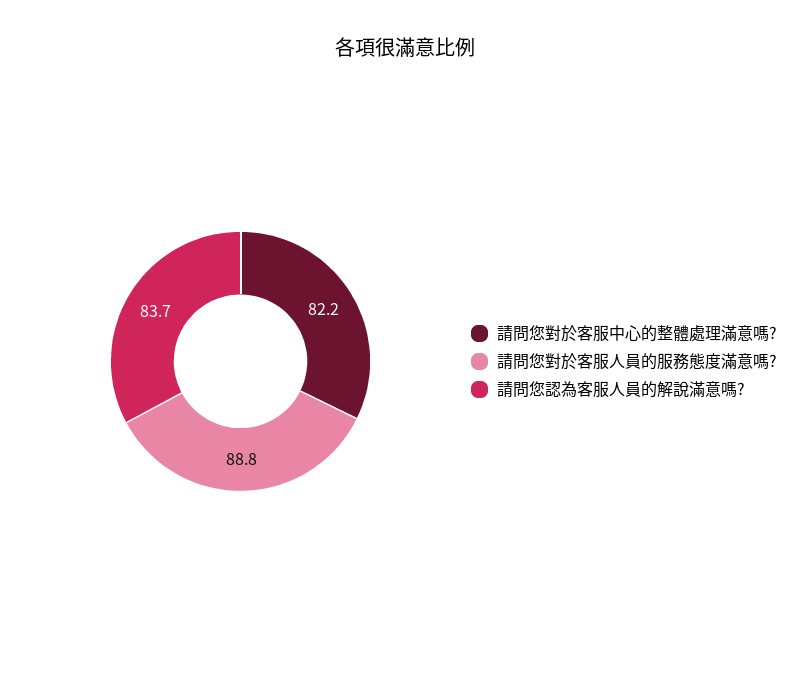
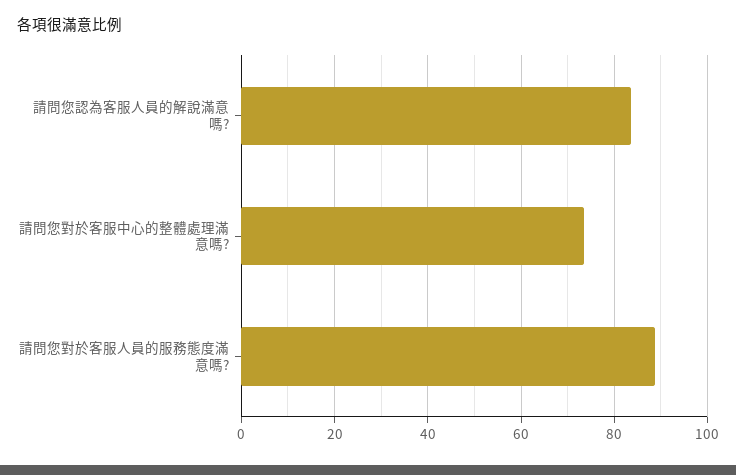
  {
-   "請問您對於客服中心的整體處理滿意嗎?": 82.2,
+   "請問您對於客服中心的整體處理滿意嗎?": 74,
    "請問您對於客服人員的服務態度滿意嗎?": 88.8,
    "請問您認為客服人員的解說滿意嗎?": 83.7
  }

